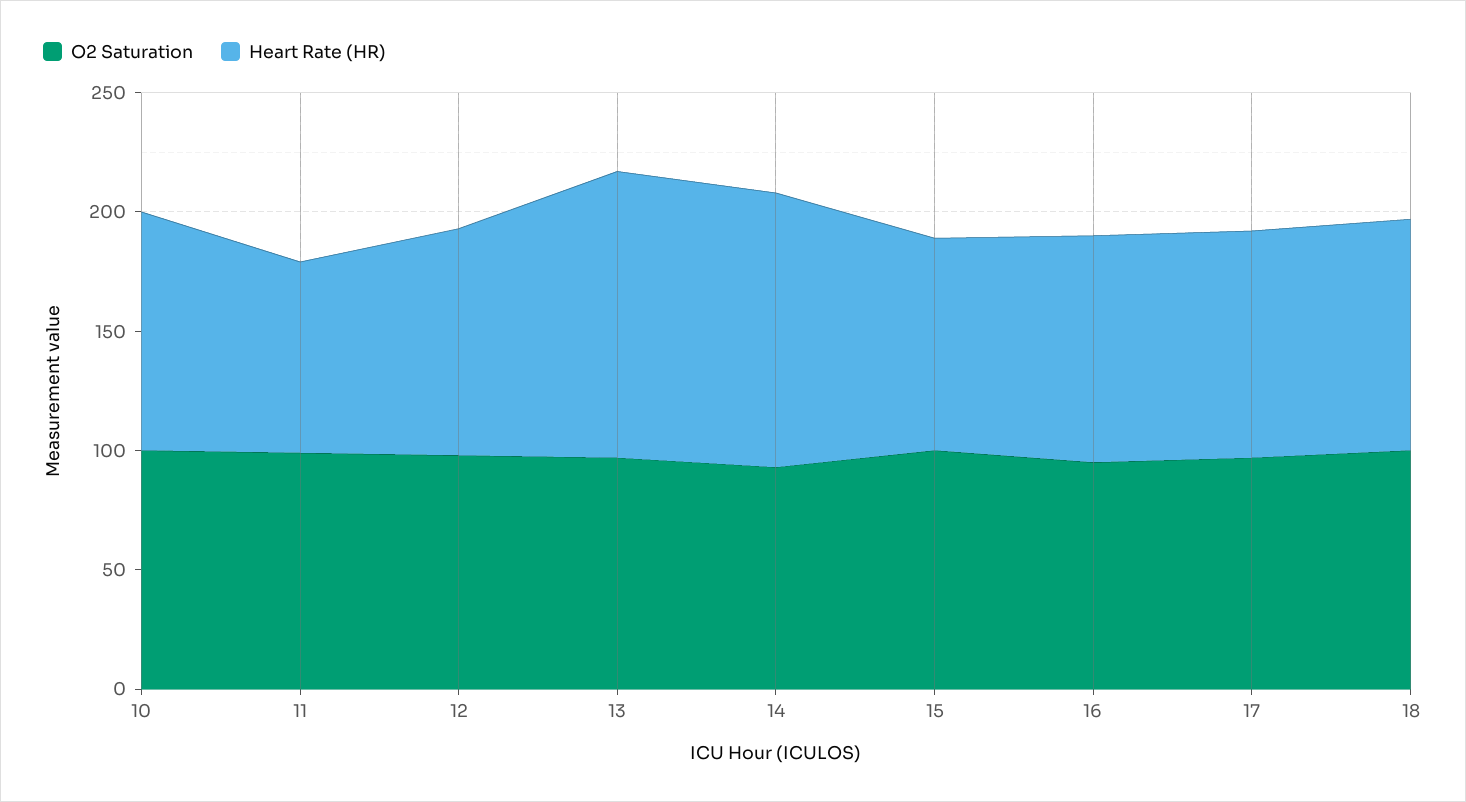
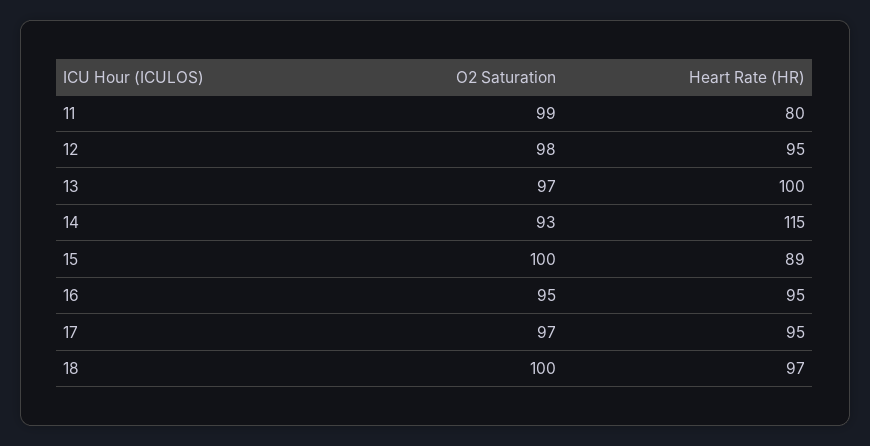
  {
    "O2 Saturation": {
-     "10": 100,
      "11": 99,
      "12": 98,
      "13": 97,
      "14": 93,
      "15": 100,
      "16": 95,
      "17": 97,
      "18": 100
    },
    "Heart Rate (HR)": {
-     "10": 100,
      "11": 80,
      "12": 95,
-     "13": 120,
+     "13": 100,
      "14": 115,
      "15": 89,
      "16": 95,
      "17": 95,
      "18": 97
    }
  }

